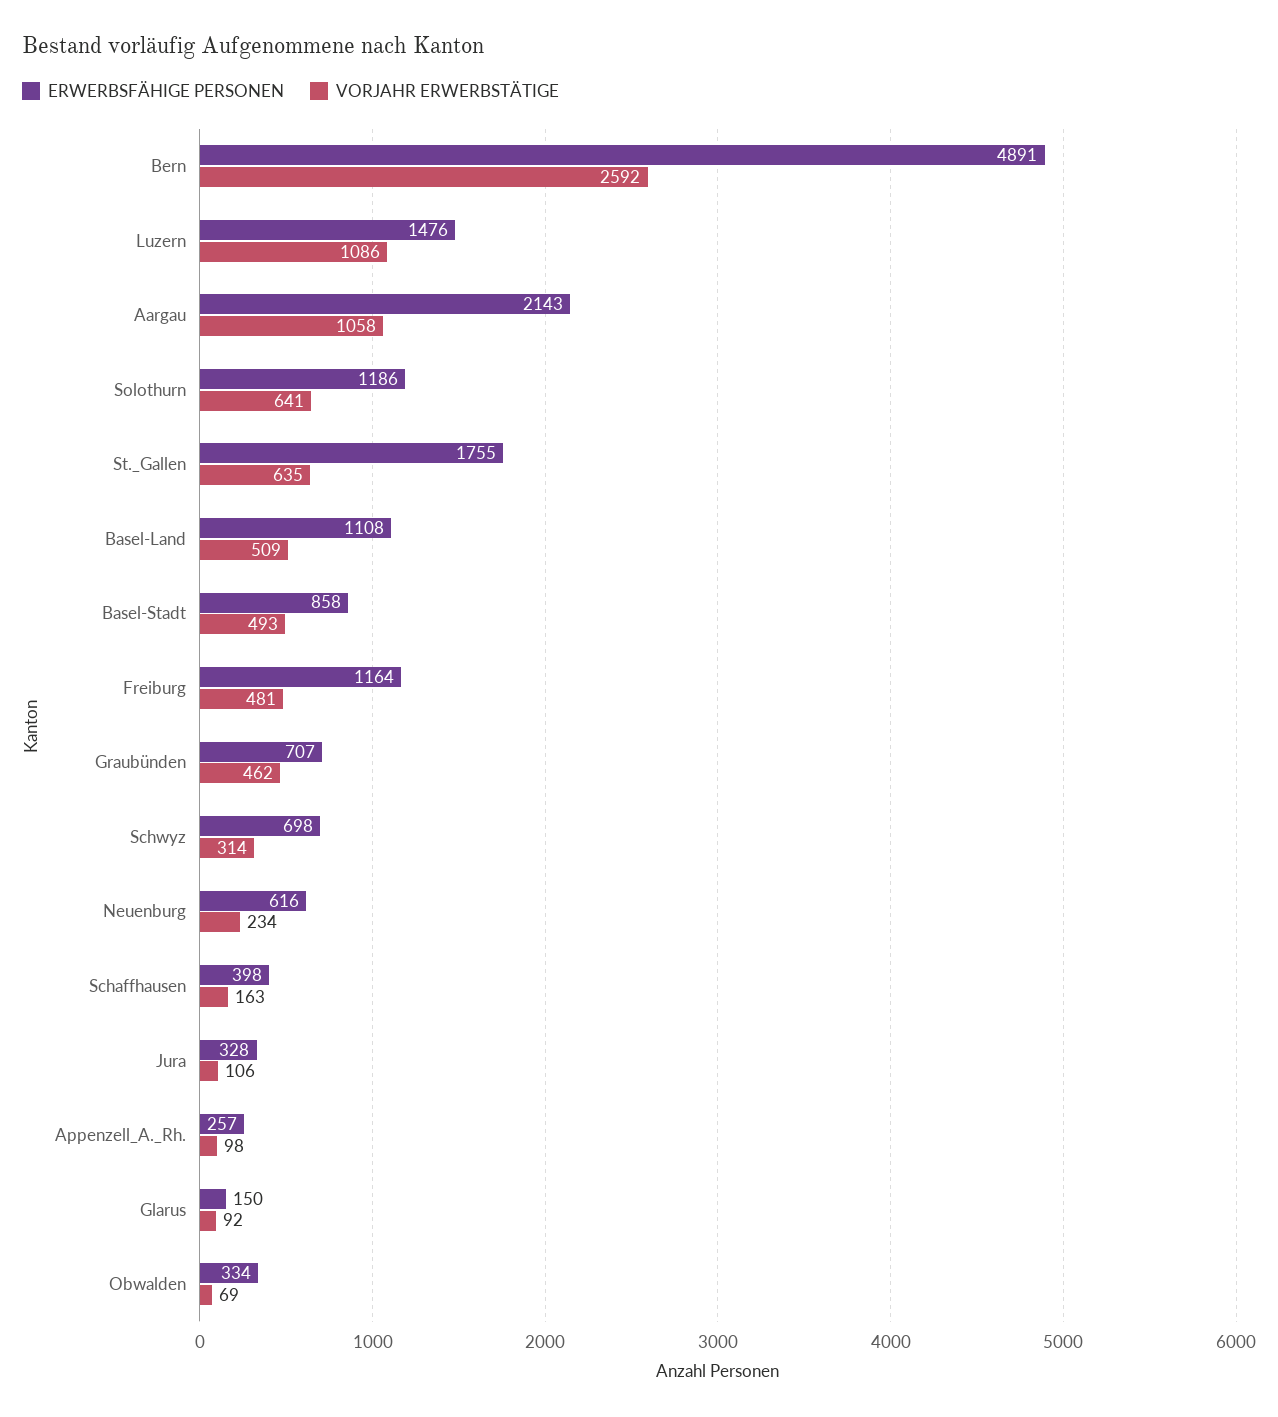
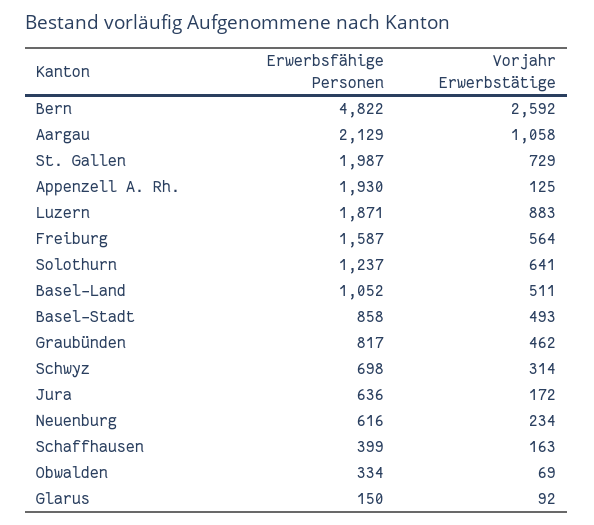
  {
    "ERWERBSFÄHIGE PERSONEN": {
-     "Bern": 4891,
+     "Bern": 4822,
-     "Luzern": 1476,
+     "Luzern": 1871,
-     "Aargau": 2143,
+     "Aargau": 2129,
-     "Solothurn": 1186,
+     "Solothurn": 1237,
-     "St._Gallen": 1755,
+     "St._Gallen": 1987,
-     "Basel-Land": 1108,
+     "Basel-Land": 1052,
      "Basel-Stadt": 858,
-     "Freiburg": 1164,
+     "Freiburg": 1587,
-     "Graubünden": 707,
+     "Graubünden": 817,
      "Schwyz": 698,
      "Neuenburg": 616,
-     "Schaffhausen": 398,
+     "Schaffhausen": 399,
-     "Jura": 328,
+     "Jura": 636,
-     "Appenzell_A._Rh.": 257,
+     "Appenzell_A._Rh.": 1930,
      "Glarus": 150,
      "Obwalden": 334
    },
    "VORJAHR ERWERBSTÄTIGE": {
      "Bern": 2592,
-     "Luzern": 1086,
+     "Luzern": 883,
      "Aargau": 1058,
      "Solothurn": 641,
-     "St._Gallen": 635,
+     "St._Gallen": 729,
-     "Basel-Land": 509,
+     "Basel-Land": 511,
      "Basel-Stadt": 493,
-     "Freiburg": 481,
+     "Freiburg": 564,
      "Graubünden": 462,
      "Schwyz": 314,
      "Neuenburg": 234,
      "Schaffhausen": 163,
-     "Jura": 106,
+     "Jura": 172,
-     "Appenzell_A._Rh.": 98,
+     "Appenzell_A._Rh.": 125,
      "Glarus": 92,
      "Obwalden": 69
    }
  }

